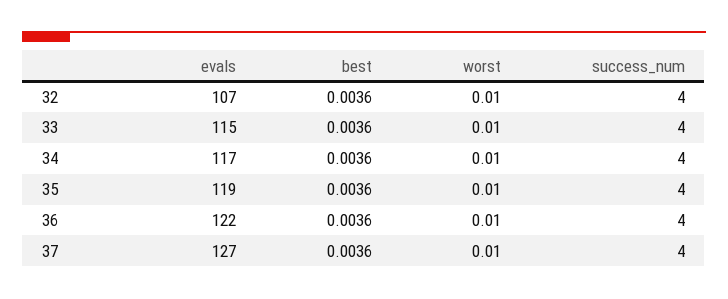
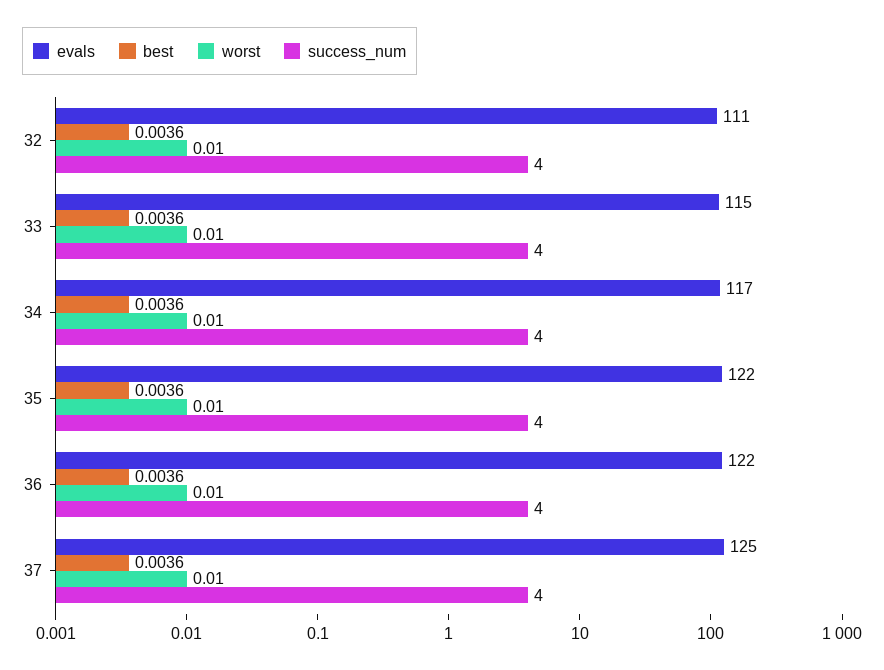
  {
    "evals": {
-     "32": 107,
+     "32": 111,
      "33": 115,
      "34": 117,
-     "35": 119,
+     "35": 122,
      "36": 122,
-     "37": 127
+     "37": 125
    },
    "best": {
      "32": 0.0036,
      "33": 0.0036,
      "34": 0.0036,
      "35": 0.0036,
      "36": 0.0036,
      "37": 0.0036
    },
    "worst": {
      "32": 0.01,
      "33": 0.01,
      "34": 0.01,
      "35": 0.01,
      "36": 0.01,
      "37": 0.01
    },
    "success_num": {
      "32": 4,
      "33": 4,
      "34": 4,
      "35": 4,
      "36": 4,
      "37": 4
    }
  }

